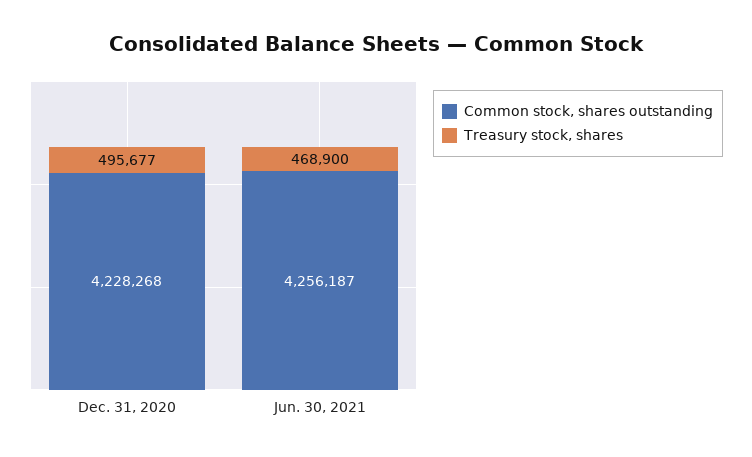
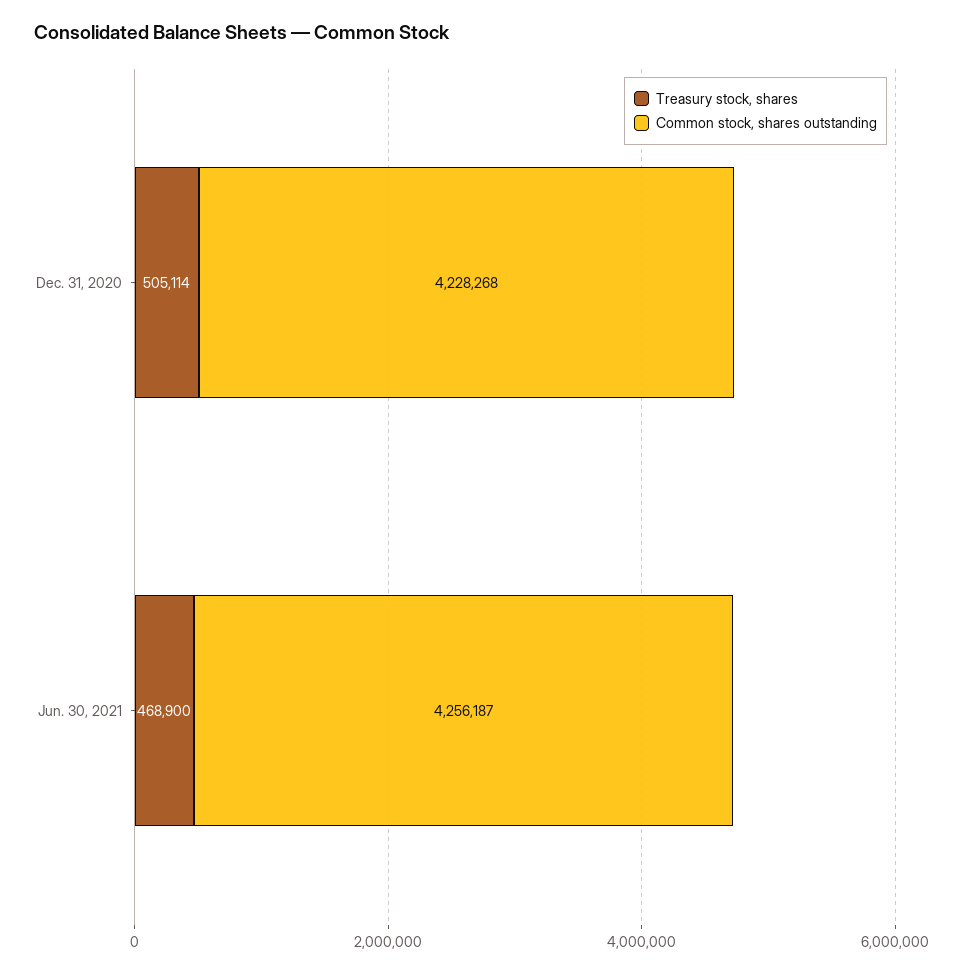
  {
    "Common stock, shares outstanding": {
      "Dec. 31, 2020": 4228268,
      "Jun. 30, 2021": 4256187
    },
    "Treasury stock, shares": {
-     "Dec. 31, 2020": 495677,
+     "Dec. 31, 2020": 505114,
      "Jun. 30, 2021": 468900
    }
  }

